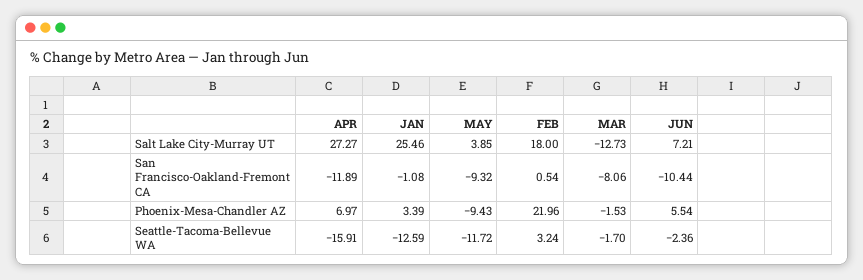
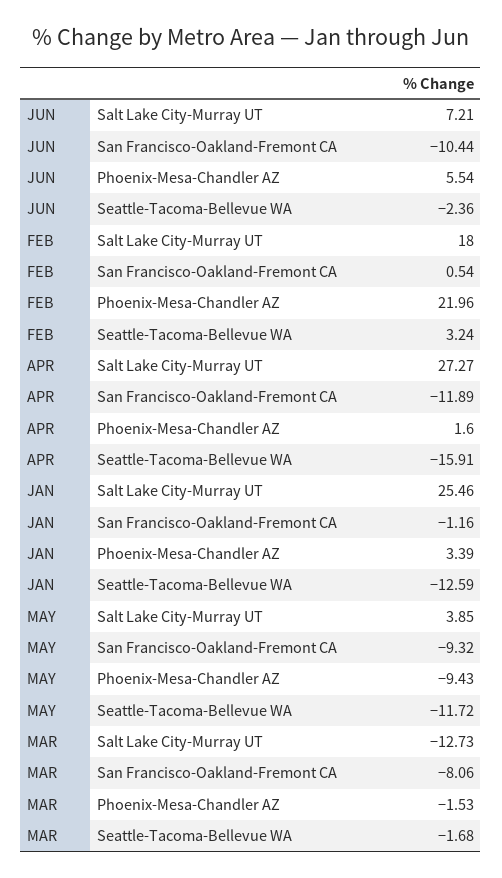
  {
    "APR": {
      "Salt Lake City-Murray UT": 27.27,
      "San Francisco-Oakland-Fremont CA": -11.89,
-     "Phoenix-Mesa-Chandler AZ": 6.97,
+     "Phoenix-Mesa-Chandler AZ": 1.6,
      "Seattle-Tacoma-Bellevue WA": -15.91
    },
    "JAN": {
      "Salt Lake City-Murray UT": 25.46,
-     "San Francisco-Oakland-Fremont CA": -1.08,
+     "San Francisco-Oakland-Fremont CA": -1.16,
      "Phoenix-Mesa-Chandler AZ": 3.39,
      "Seattle-Tacoma-Bellevue WA": -12.59
    },
    "MAY": {
      "Salt Lake City-Murray UT": 3.85,
      "San Francisco-Oakland-Fremont CA": -9.32,
      "Phoenix-Mesa-Chandler AZ": -9.43,
      "Seattle-Tacoma-Bellevue WA": -11.72
    },
    "FEB": {
      "Salt Lake City-Murray UT": 18,
      "San Francisco-Oakland-Fremont CA": 0.54,
      "Phoenix-Mesa-Chandler AZ": 21.96,
      "Seattle-Tacoma-Bellevue WA": 3.24
    },
    "MAR": {
      "Salt Lake City-Murray UT": -12.73,
      "San Francisco-Oakland-Fremont CA": -8.06,
      "Phoenix-Mesa-Chandler AZ": -1.53,
-     "Seattle-Tacoma-Bellevue WA": -1.7
+     "Seattle-Tacoma-Bellevue WA": -1.68
    },
    "JUN": {
      "Salt Lake City-Murray UT": 7.21,
      "San Francisco-Oakland-Fremont CA": -10.44,
      "Phoenix-Mesa-Chandler AZ": 5.54,
      "Seattle-Tacoma-Bellevue WA": -2.36
    }
  }

